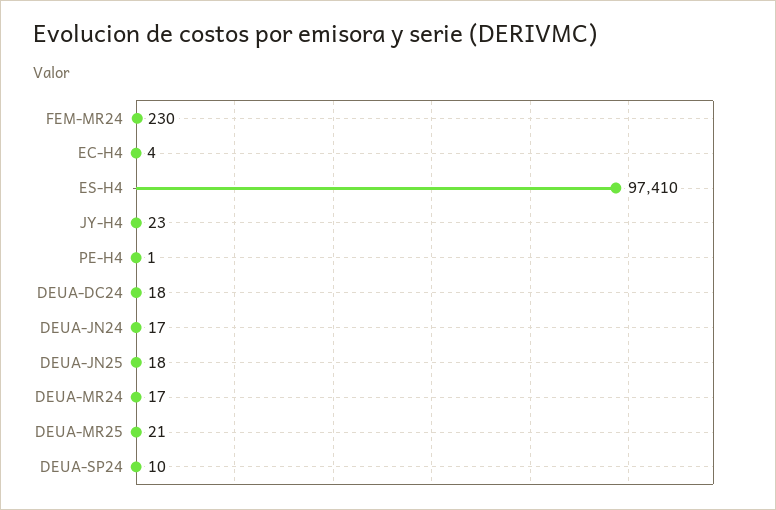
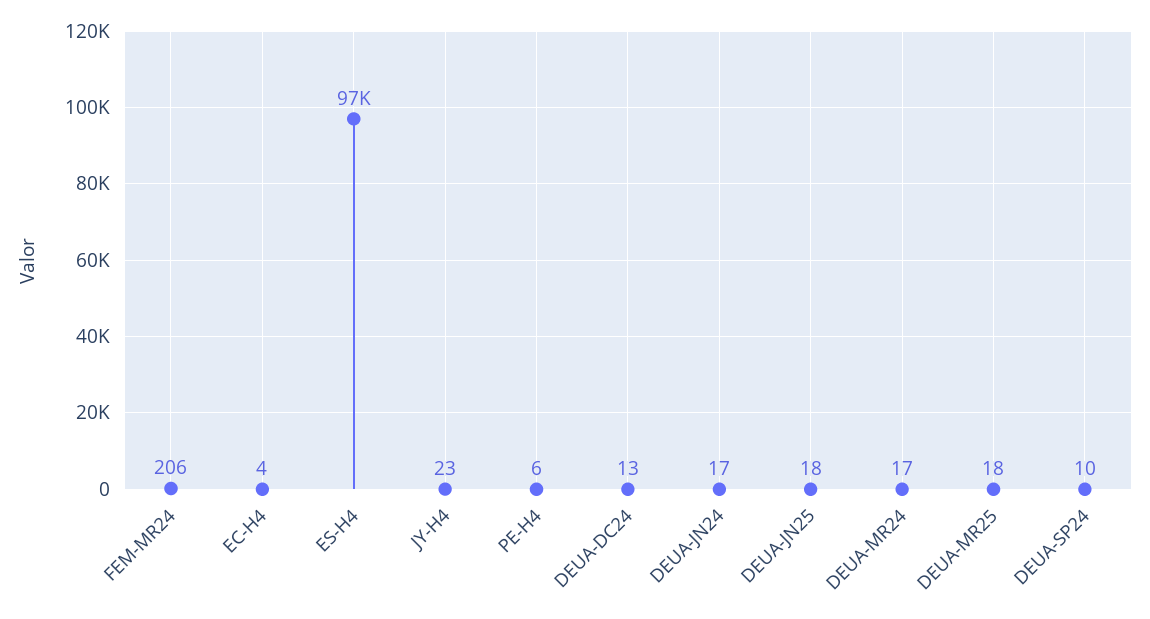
  {
-   "FEM-MR24": 230,
+   "FEM-MR24": 206,
    "EC-H4": 4,
    "ES-H4": 97410,
    "JY-H4": 23,
-   "PE-H4": 1,
+   "PE-H4": 6,
-   "DEUA-DC24": 18,
+   "DEUA-DC24": 13,
    "DEUA-JN24": 17,
    "DEUA-JN25": 18,
    "DEUA-MR24": 17,
-   "DEUA-MR25": 21,
+   "DEUA-MR25": 18,
    "DEUA-SP24": 10
  }

